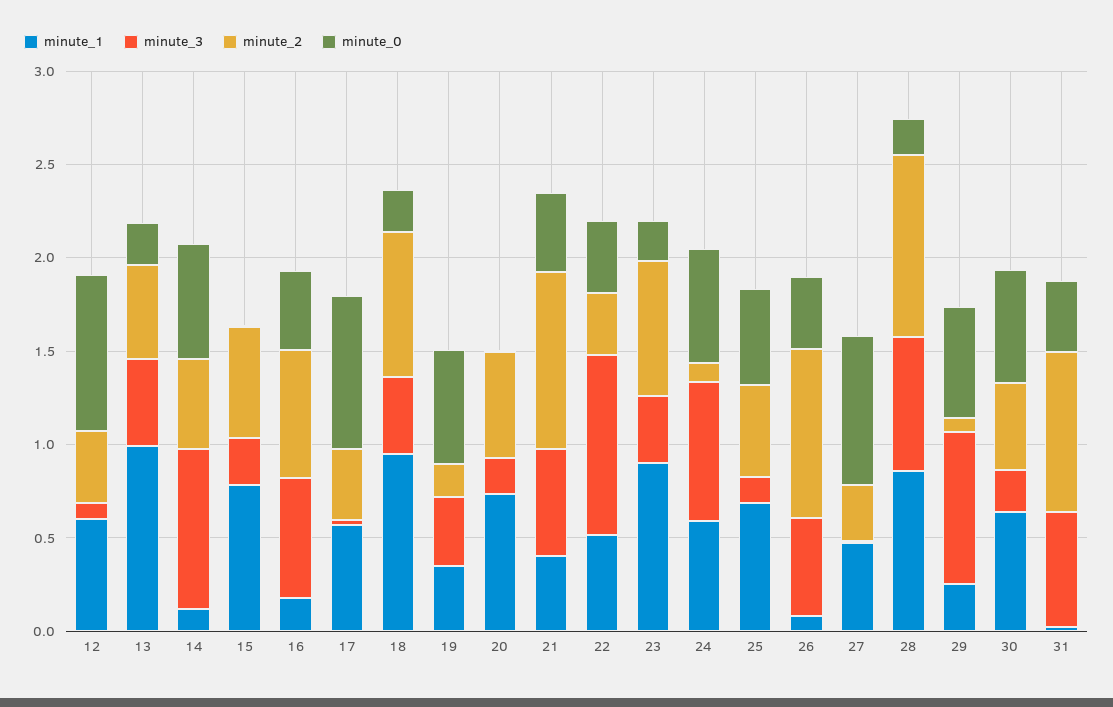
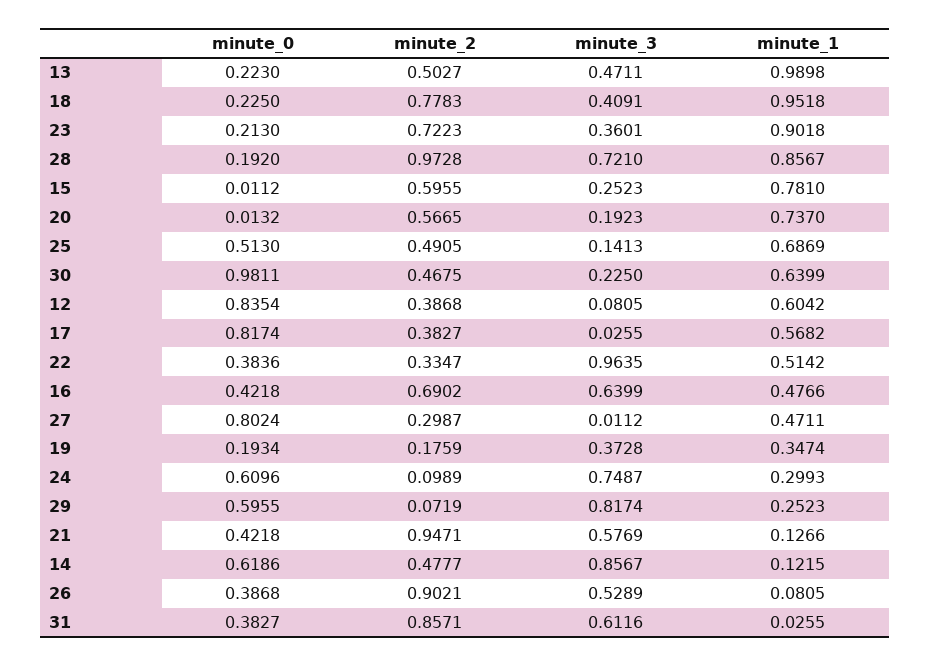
  {
    "minute_1": {
      "12": 0.6042,
      "13": 0.9898,
      "14": 0.1215,
      "15": 0.781,
-     "16": 0.2,
+     "16": 0.4766,
      "17": 0.5682,
      "18": 0.9518,
      "19": 0.3474,
      "20": 0.737,
-     "21": 0.4,
+     "21": 0.1266,
      "22": 0.5142,
      "23": 0.9018,
-     "24": 0.6,
+     "24": 0.2993,
      "25": 0.6869,
      "26": 0.0805,
      "27": 0.4711,
      "28": 0.8567,
      "29": 0.2523,
      "30": 0.6399,
      "31": 0.0255
    },
    "minute_3": {
      "12": 0.0805,
      "13": 0.4711,
      "14": 0.8567,
      "15": 0.2523,
      "16": 0.6399,
      "17": 0.0255,
      "18": 0.4091,
      "19": 0.3728,
      "20": 0.1923,
      "21": 0.5769,
      "22": 0.9635,
      "23": 0.3601,
      "24": 0.7487,
      "25": 0.1413,
      "26": 0.5289,
      "27": 0.0112,
      "28": 0.721,
      "29": 0.8174,
      "30": 0.225,
      "31": 0.6116
    },
    "minute_2": {
      "12": 0.3868,
      "13": 0.5027,
      "14": 0.4777,
      "15": 0.5955,
      "16": 0.6902,
      "17": 0.3827,
      "18": 0.7783,
      "19": 0.1759,
      "20": 0.5665,
      "21": 0.9471,
      "22": 0.3347,
      "23": 0.7223,
      "24": 0.0989,
      "25": 0.4905,
      "26": 0.9021,
      "27": 0.2987,
      "28": 0.9728,
      "29": 0.0719,
      "30": 0.4675,
      "31": 0.8571
    },
    "minute_0": {
      "12": 0.8354,
      "13": 0.223,
      "14": 0.6186,
      "15": 0.0112,
      "16": 0.4218,
      "17": 0.8174,
      "18": 0.225,
-     "19": 0.6,
+     "19": 0.1934,
      "20": 0.0132,
      "21": 0.4218,
      "22": 0.3836,
      "23": 0.213,
      "24": 0.6096,
      "25": 0.513,
      "26": 0.3868,
      "27": 0.8024,
      "28": 0.192,
      "29": 0.5955,
-     "30": 0.6,
+     "30": 0.9811,
      "31": 0.3827
    }
  }

